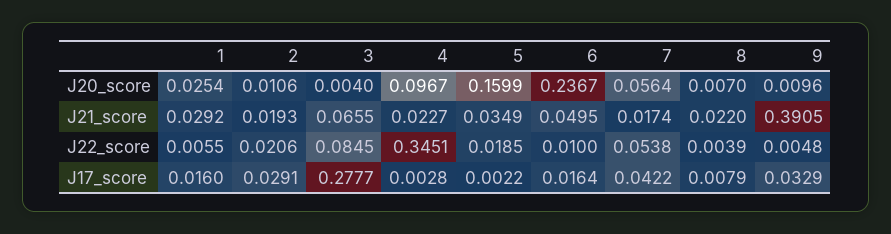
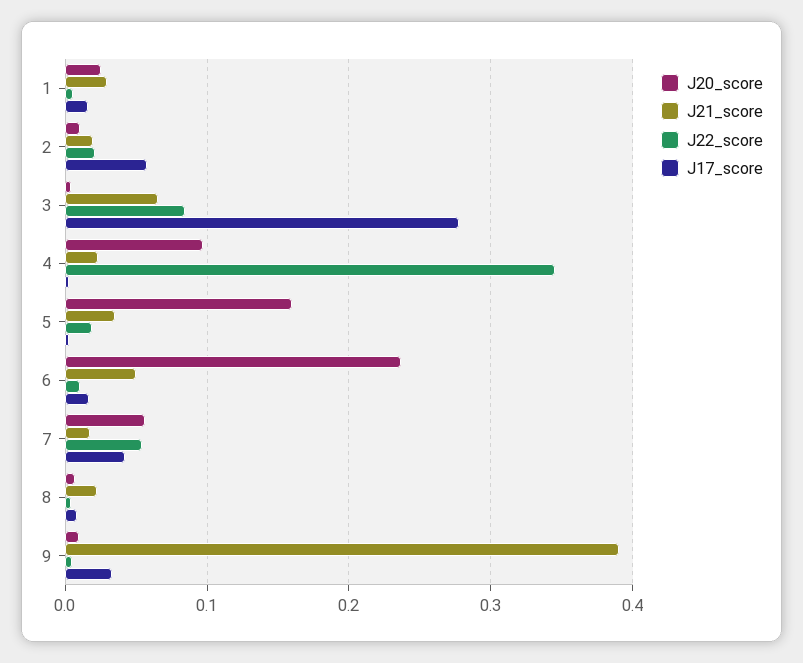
  {
    "J20_score": {
      "1": 0.0254,
      "2": 0.0106,
      "3": 0.004,
      "4": 0.0967,
      "5": 0.1599,
      "6": 0.2367,
      "7": 0.0564,
      "8": 0.007,
      "9": 0.0096
    },
    "J21_score": {
      "1": 0.0292,
      "2": 0.0193,
      "3": 0.0655,
      "4": 0.0227,
      "5": 0.0349,
      "6": 0.0495,
      "7": 0.0174,
      "8": 0.022,
      "9": 0.3905
    },
    "J22_score": {
      "1": 0.0055,
      "2": 0.0206,
      "3": 0.0845,
      "4": 0.3451,
      "5": 0.0185,
      "6": 0.01,
      "7": 0.0538,
      "8": 0.0039,
      "9": 0.0048
    },
    "J17_score": {
      "1": 0.016,
-     "2": 0.0291,
+     "2": 0.06,
      "3": 0.2777,
      "4": 0.0028,
      "5": 0.0022,
      "6": 0.0164,
      "7": 0.0422,
      "8": 0.0079,
      "9": 0.0329
    }
  }

